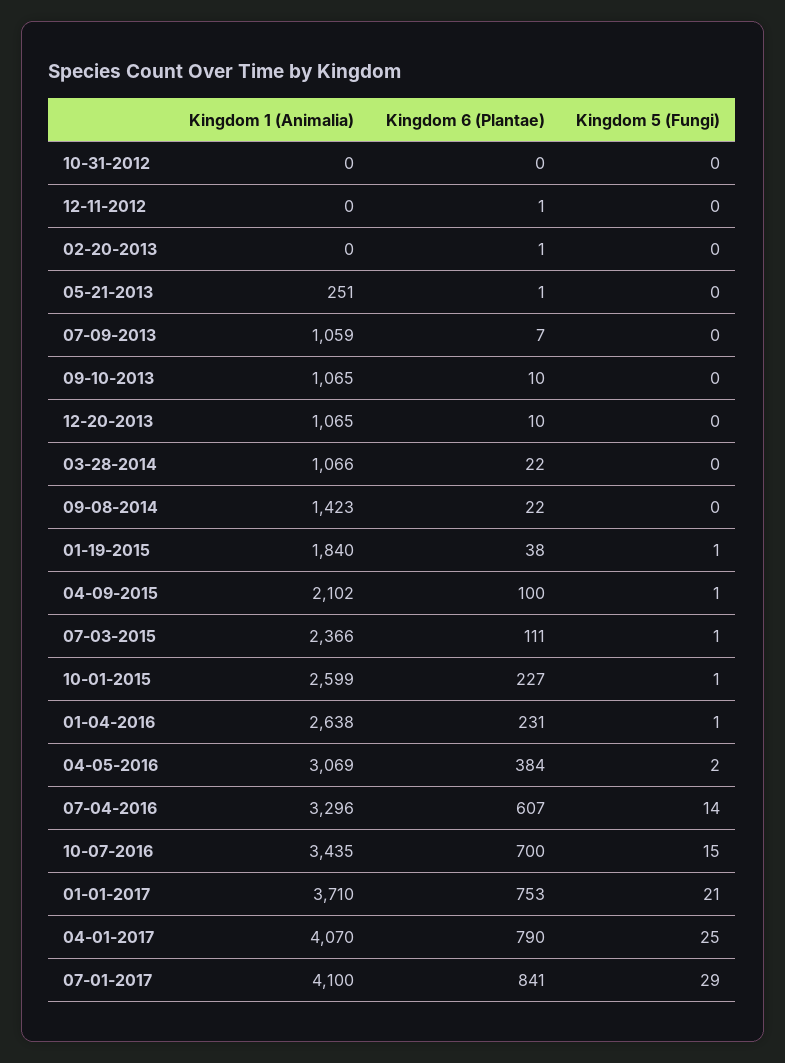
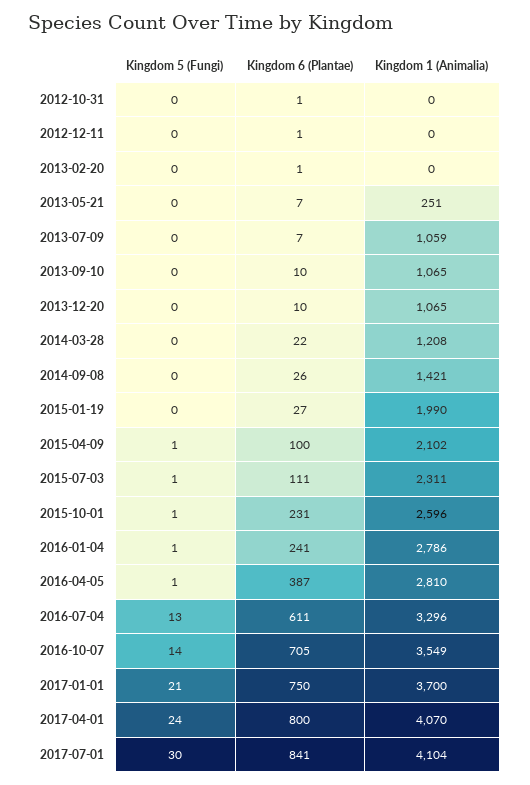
  {
    "Kingdom 1 (Animalia)": {
      "10-31-2012": 0,
      "12-11-2012": 0,
      "02-20-2013": 0,
      "05-21-2013": 251,
      "07-09-2013": 1059,
      "09-10-2013": 1065,
      "12-20-2013": 1065,
-     "03-28-2014": 1066,
+     "03-28-2014": 1208,
-     "09-08-2014": 1423,
+     "09-08-2014": 1421,
-     "01-19-2015": 1840,
+     "01-19-2015": 1990,
      "04-09-2015": 2102,
-     "07-03-2015": 2366,
+     "07-03-2015": 2311,
-     "10-01-2015": 2599,
+     "10-01-2015": 2596,
-     "01-04-2016": 2638,
+     "01-04-2016": 2786,
-     "04-05-2016": 3069,
+     "04-05-2016": 2810,
      "07-04-2016": 3296,
-     "10-07-2016": 3435,
+     "10-07-2016": 3549,
-     "01-01-2017": 3710,
+     "01-01-2017": 3700,
      "04-01-2017": 4070,
-     "07-01-2017": 4100
+     "07-01-2017": 4104
    },
    "Kingdom 6 (Plantae)": {
-     "10-31-2012": 0,
+     "10-31-2012": 1,
      "12-11-2012": 1,
      "02-20-2013": 1,
-     "05-21-2013": 1,
+     "05-21-2013": 7,
      "07-09-2013": 7,
      "09-10-2013": 10,
      "12-20-2013": 10,
      "03-28-2014": 22,
-     "09-08-2014": 22,
+     "09-08-2014": 26,
-     "01-19-2015": 38,
+     "01-19-2015": 27,
      "04-09-2015": 100,
      "07-03-2015": 111,
-     "10-01-2015": 227,
+     "10-01-2015": 231,
-     "01-04-2016": 231,
+     "01-04-2016": 241,
-     "04-05-2016": 384,
+     "04-05-2016": 387,
-     "07-04-2016": 607,
+     "07-04-2016": 611,
-     "10-07-2016": 700,
+     "10-07-2016": 705,
-     "01-01-2017": 753,
+     "01-01-2017": 750,
-     "04-01-2017": 790,
+     "04-01-2017": 800,
      "07-01-2017": 841
    },
    "Kingdom 5 (Fungi)": {
      "10-31-2012": 0,
      "12-11-2012": 0,
      "02-20-2013": 0,
      "05-21-2013": 0,
      "07-09-2013": 0,
      "09-10-2013": 0,
      "12-20-2013": 0,
      "03-28-2014": 0,
      "09-08-2014": 0,
-     "01-19-2015": 1,
+     "01-19-2015": 0,
      "04-09-2015": 1,
      "07-03-2015": 1,
      "10-01-2015": 1,
      "01-04-2016": 1,
-     "04-05-2016": 2,
+     "04-05-2016": 1,
-     "07-04-2016": 14,
+     "07-04-2016": 13,
-     "10-07-2016": 15,
+     "10-07-2016": 14,
      "01-01-2017": 21,
-     "04-01-2017": 25,
+     "04-01-2017": 24,
-     "07-01-2017": 29
+     "07-01-2017": 30
    }
  }

